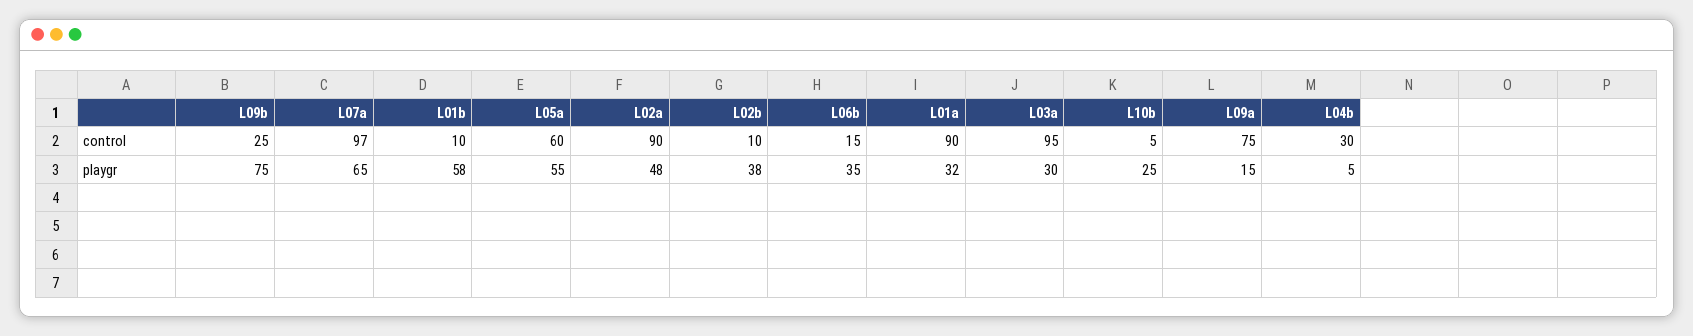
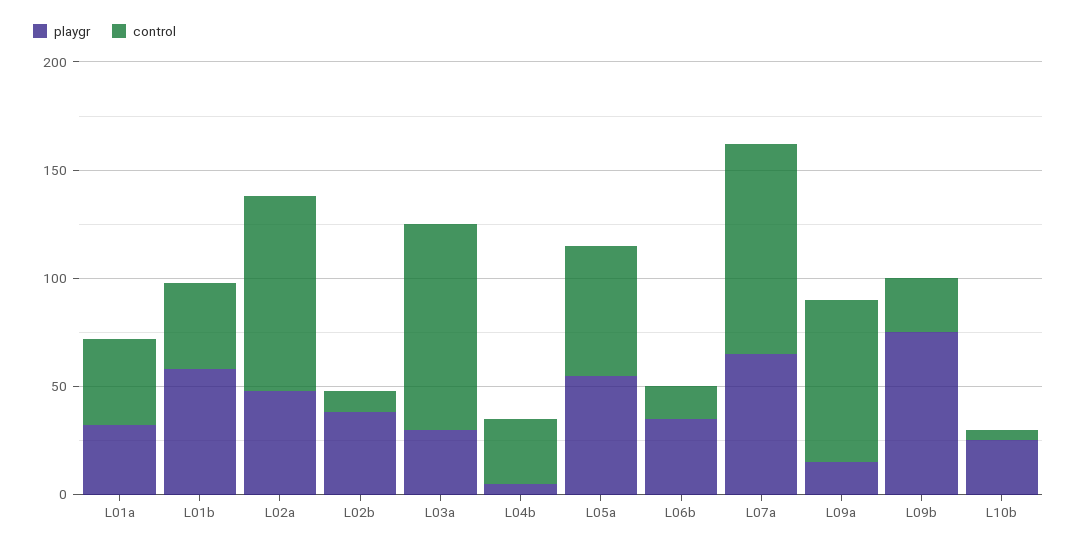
  {
    "control": {
      "L09b": 25,
      "L07a": 97,
-     "L01b": 10,
+     "L01b": 40,
      "L05a": 60,
      "L02a": 90,
      "L02b": 10,
      "L06b": 15,
-     "L01a": 90,
+     "L01a": 40,
      "L03a": 95,
      "L10b": 5,
      "L09a": 75,
      "L04b": 30
    },
    "playgr": {
      "L09b": 75,
      "L07a": 65,
      "L01b": 58,
      "L05a": 55,
      "L02a": 48,
      "L02b": 38,
      "L06b": 35,
      "L01a": 32,
      "L03a": 30,
      "L10b": 25,
      "L09a": 15,
      "L04b": 5
    }
  }

